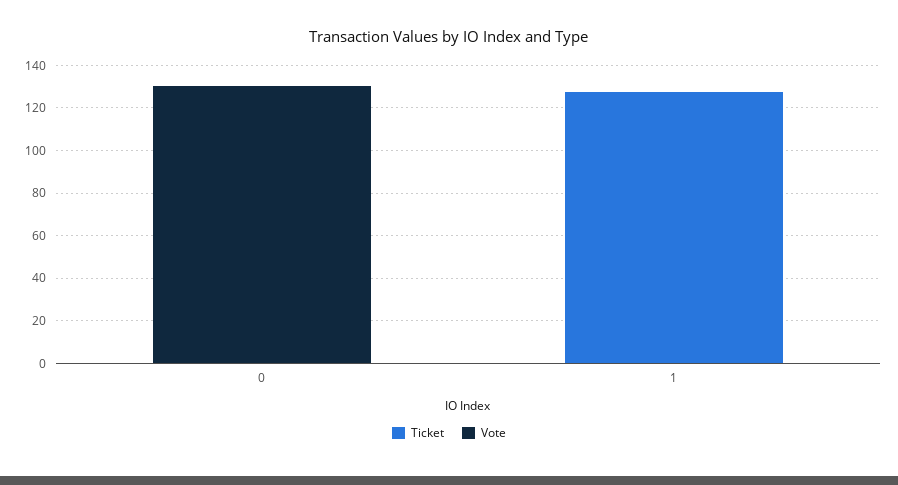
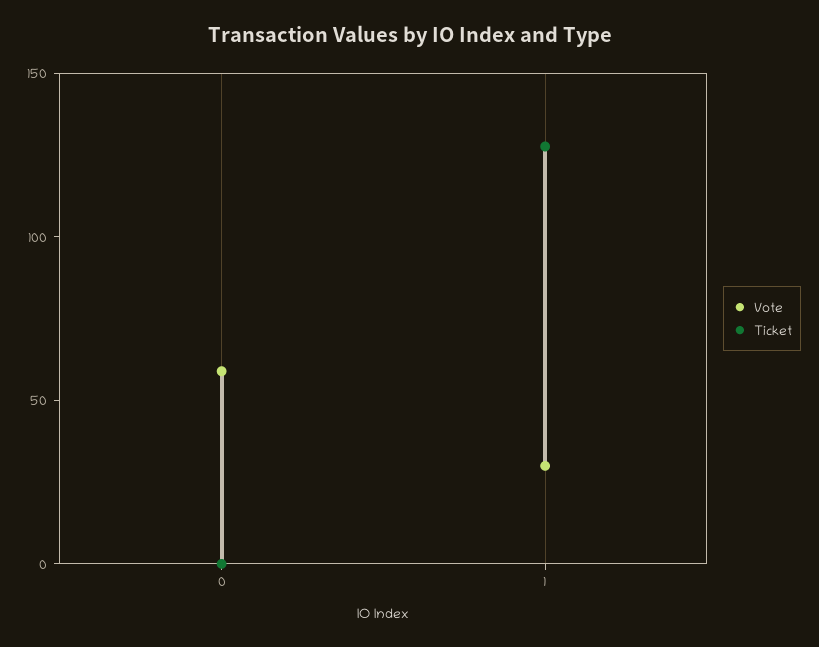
  {
    "Ticket": {
      "0": 0,
      "1": 130
    },
    "Vote": {
-     "0": 130,
+     "0": 60,
-     "1": 0
+     "1": 30
    }
  }

